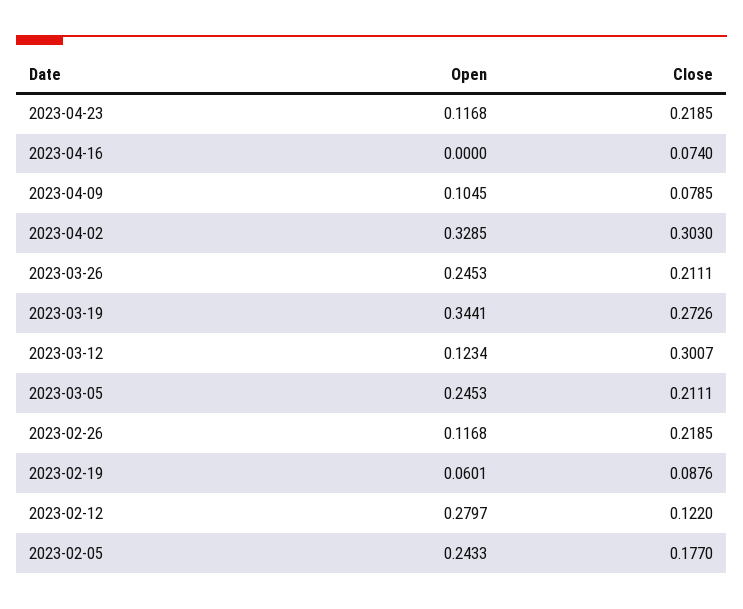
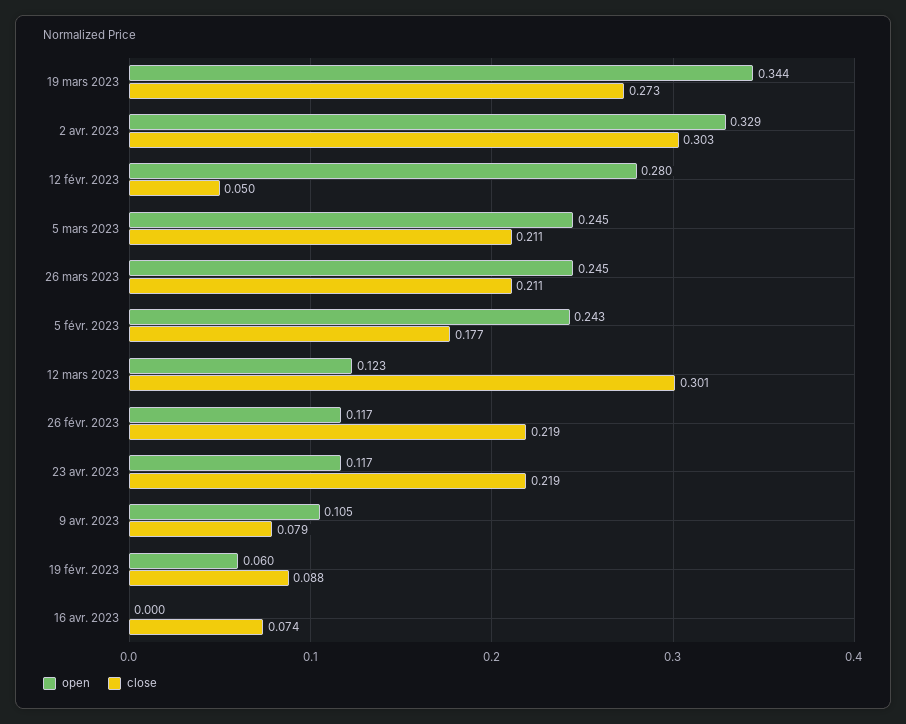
  {
    "Open": {
      "2023-04-23": 0.1168,
      "2023-04-16": 0,
      "2023-04-09": 0.1045,
      "2023-04-02": 0.3285,
      "2023-03-26": 0.2453,
      "2023-03-19": 0.3441,
      "2023-03-12": 0.1234,
      "2023-03-05": 0.2453,
      "2023-02-26": 0.1168,
      "2023-02-19": 0.0601,
      "2023-02-12": 0.2797,
      "2023-02-05": 0.2433
    },
    "Close": {
      "2023-04-23": 0.2185,
      "2023-04-16": 0.074,
      "2023-04-09": 0.0785,
      "2023-04-02": 0.303,
      "2023-03-26": 0.2111,
      "2023-03-19": 0.2726,
      "2023-03-12": 0.3007,
      "2023-03-05": 0.2111,
      "2023-02-26": 0.2185,
      "2023-02-19": 0.0876,
-     "2023-02-12": 0.122,
+     "2023-02-12": 0.05,
      "2023-02-05": 0.177
    }
  }

